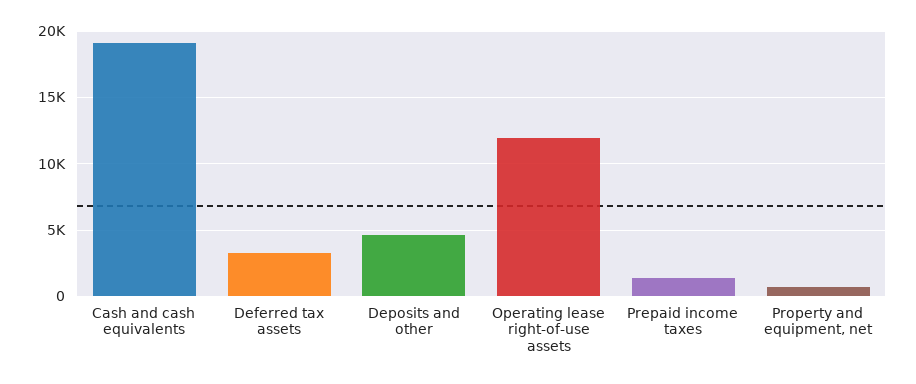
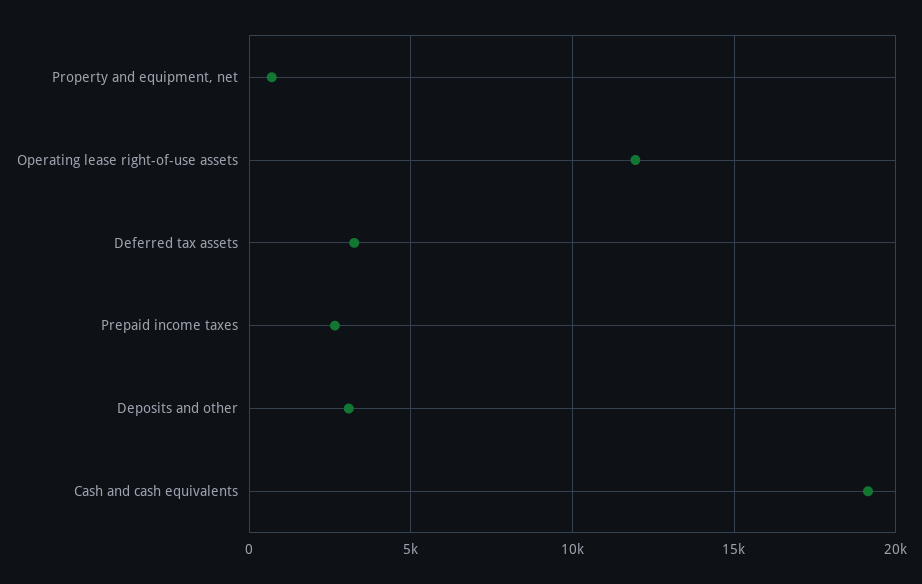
  {
    "Cash and cash equivalents": 19000,
    "Deferred tax assets": 3000,
-   "Deposits and other": 4500,
+   "Deposits and other": 3000,
    "Operating lease right-of-use assets": 12000,
-   "Prepaid income taxes": 1500,
+   "Prepaid income taxes": 2500,
    "Property and equipment, net": 500
  }

